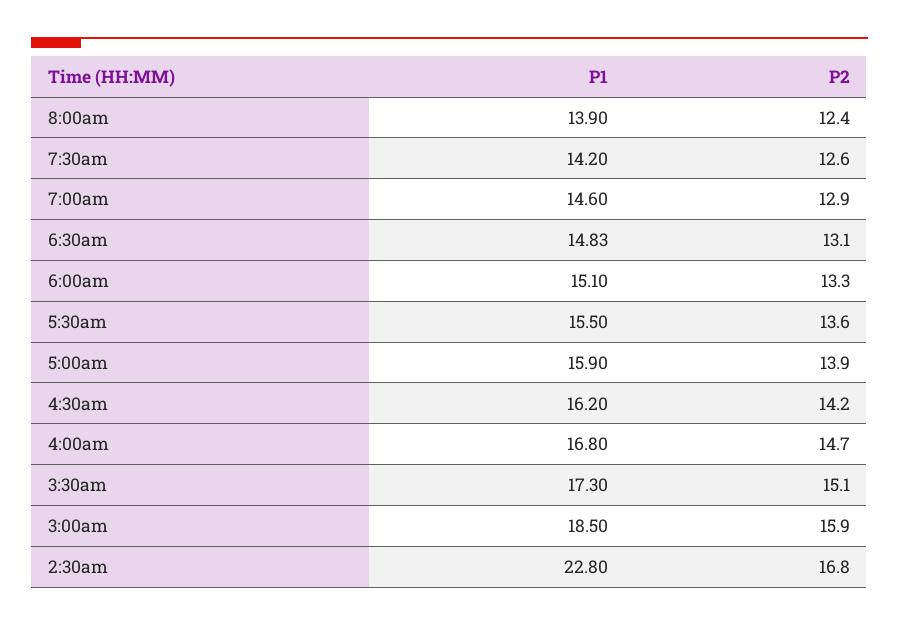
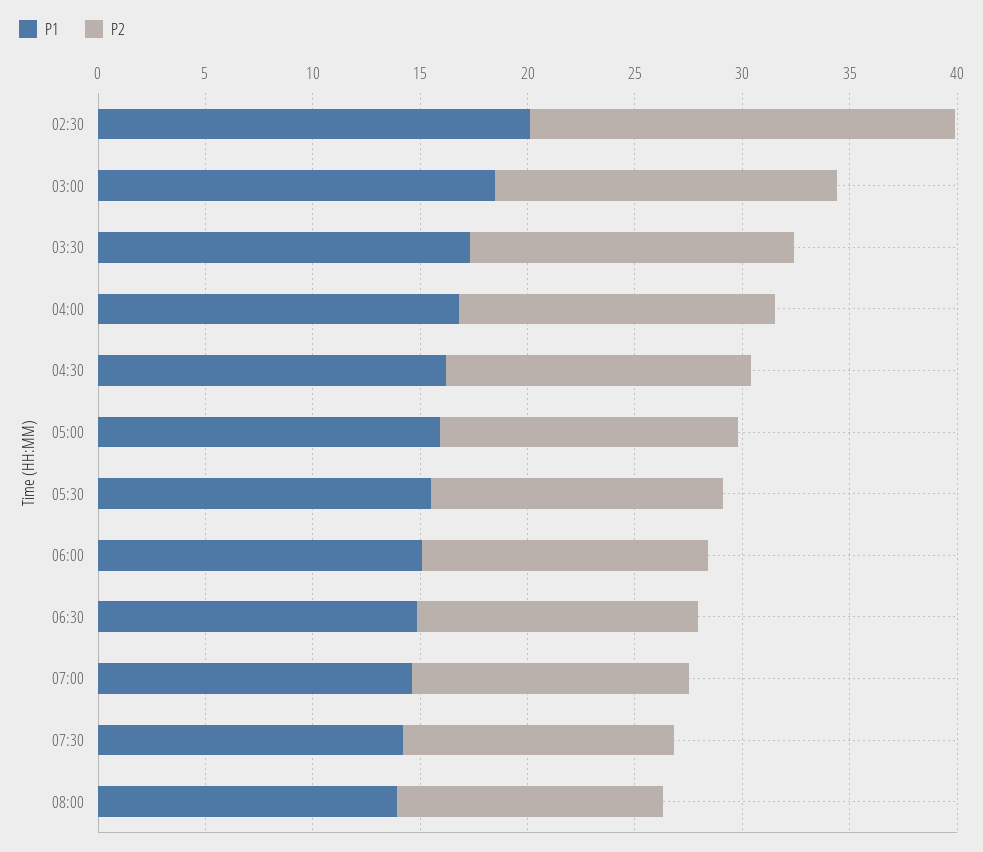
  {
    "P1": {
      "8:00am": 13.9,
      "7:30am": 14.2,
      "7:00am": 14.6,
      "6:30am": 14.83,
      "6:00am": 15.1,
      "5:30am": 15.5,
      "5:00am": 15.9,
      "4:30am": 16.2,
      "4:00am": 16.8,
      "3:30am": 17.3,
      "3:00am": 18.5,
-     "2:30am": 22.8
+     "2:30am": 20
    },
    "P2": {
      "8:00am": 12.4,
      "7:30am": 12.6,
      "7:00am": 12.9,
      "6:30am": 13.1,
      "6:00am": 13.3,
      "5:30am": 13.6,
      "5:00am": 13.9,
      "4:30am": 14.2,
      "4:00am": 14.7,
      "3:30am": 15.1,
      "3:00am": 15.9,
-     "2:30am": 16.8
+     "2:30am": 20
    }
  }

